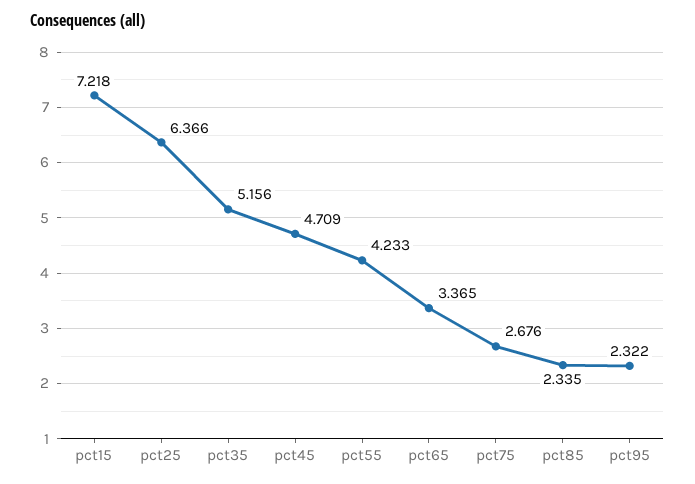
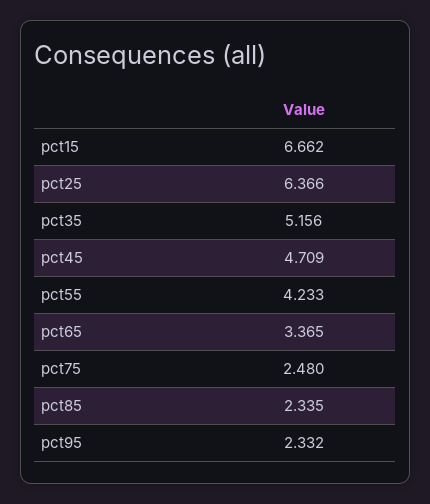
  {
-   "pct15": 7.218,
+   "pct15": 6.662,
    "pct25": 6.366,
    "pct35": 5.156,
    "pct45": 4.709,
    "pct55": 4.233,
    "pct65": 3.365,
-   "pct75": 2.676,
+   "pct75": 2.48,
    "pct85": 2.335,
-   "pct95": 2.322
+   "pct95": 2.332
  }

